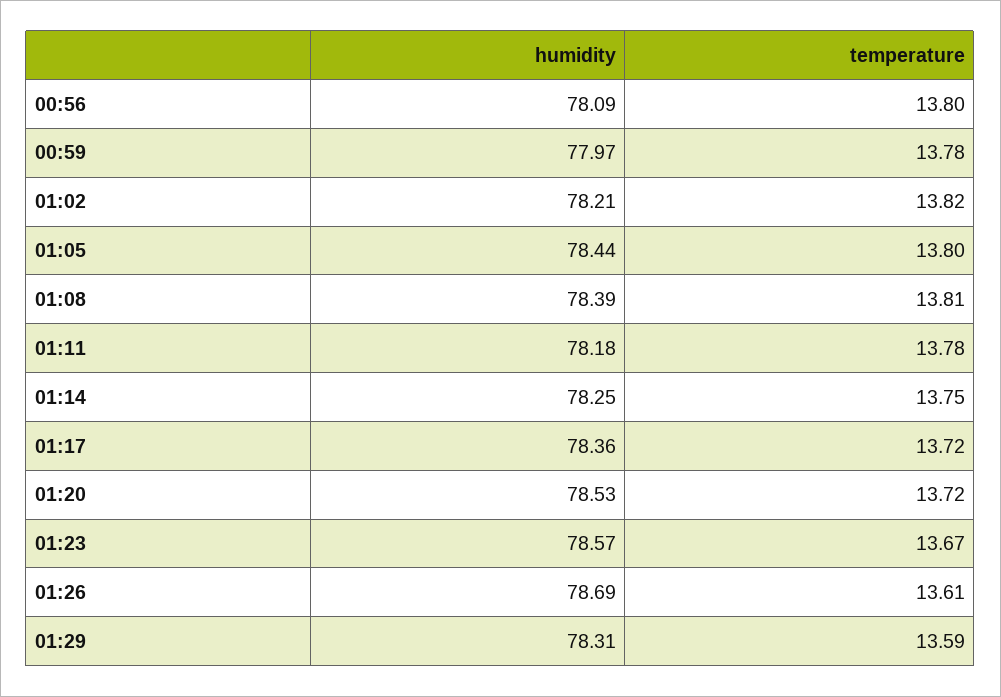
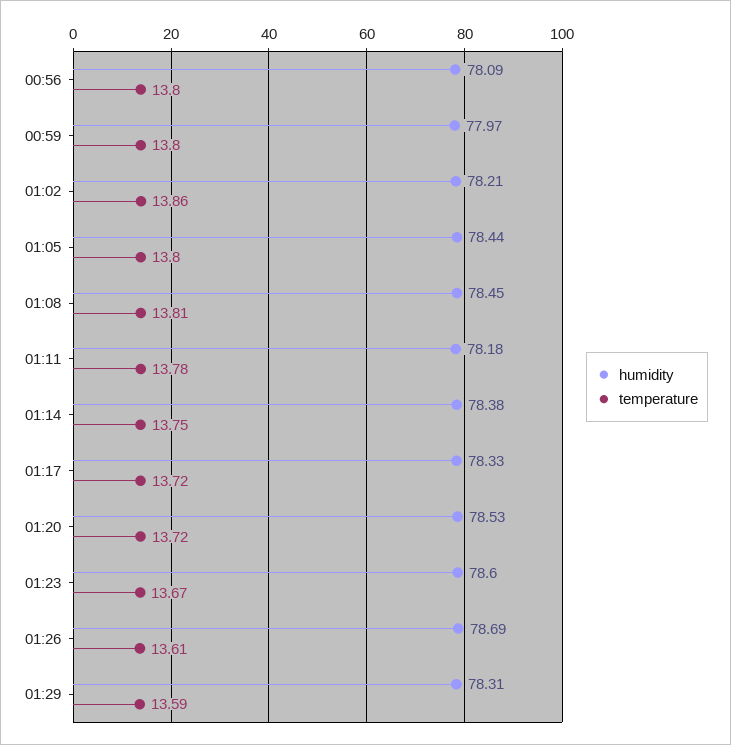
  {
    "humidity": {
      "00:56": 78.09,
      "00:59": 77.97,
      "01:02": 78.21,
      "01:05": 78.44,
-     "01:08": 78.39,
+     "01:08": 78.45,
      "01:11": 78.18,
-     "01:14": 78.25,
+     "01:14": 78.38,
-     "01:17": 78.36,
+     "01:17": 78.33,
      "01:20": 78.53,
-     "01:23": 78.57,
+     "01:23": 78.6,
      "01:26": 78.69,
      "01:29": 78.31
    },
    "temperature": {
      "00:56": 13.8,
-     "00:59": 13.78,
+     "00:59": 13.8,
-     "01:02": 13.82,
+     "01:02": 13.86,
      "01:05": 13.8,
      "01:08": 13.81,
      "01:11": 13.78,
      "01:14": 13.75,
      "01:17": 13.72,
      "01:20": 13.72,
      "01:23": 13.67,
      "01:26": 13.61,
      "01:29": 13.59
    }
  }

